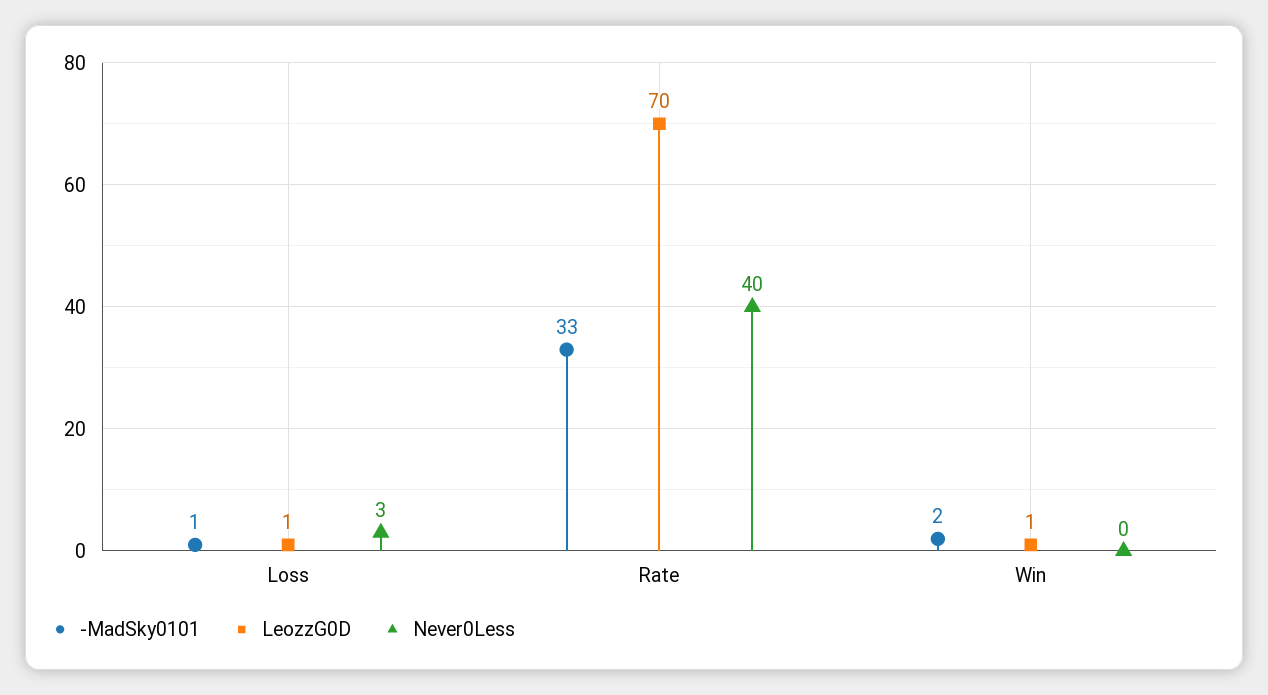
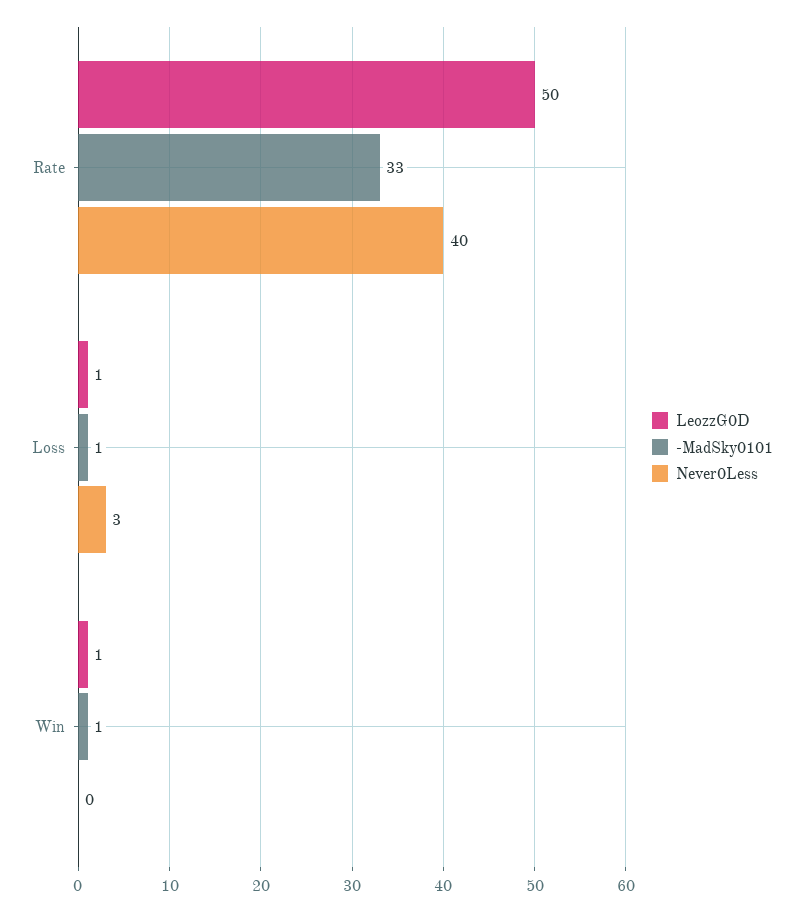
  {
    "-MadSky0101": {
      "Loss": 1,
      "Rate": 33,
-     "Win": 2
+     "Win": 1
    },
    "LeozzG0D": {
      "Loss": 1,
-     "Rate": 70,
+     "Rate": 50,
      "Win": 1
    },
    "Never0Less": {
      "Loss": 3,
      "Rate": 40,
      "Win": 0
    }
  }

